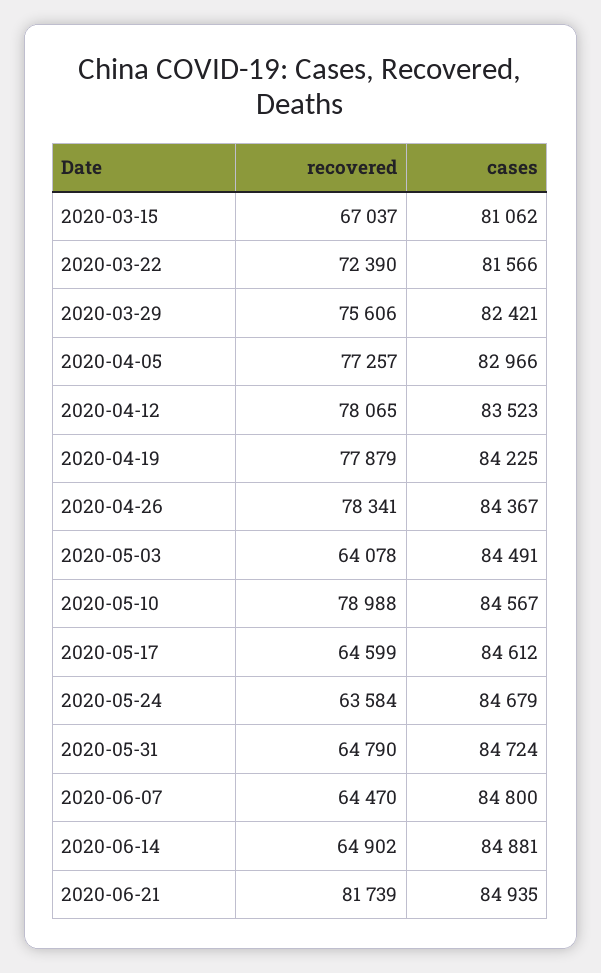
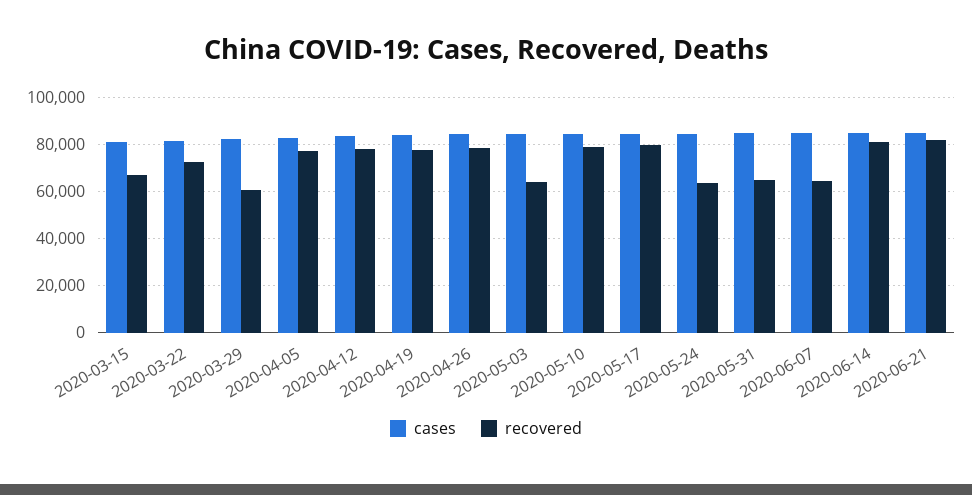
  {
    "recovered": {
      "2020-03-15": 67037,
      "2020-03-22": 72390,
-     "2020-03-29": 75606,
+     "2020-03-29": 60000,
      "2020-04-05": 77257,
      "2020-04-12": 78065,
      "2020-04-19": 77879,
      "2020-04-26": 78341,
      "2020-05-03": 64078,
      "2020-05-10": 78988,
-     "2020-05-17": 64599,
+     "2020-05-17": 80000,
      "2020-05-24": 63584,
      "2020-05-31": 64790,
      "2020-06-07": 64470,
-     "2020-06-14": 64902,
+     "2020-06-14": 80000,
      "2020-06-21": 81739
    },
    "cases": {
      "2020-03-15": 81062,
      "2020-03-22": 81566,
      "2020-03-29": 82421,
      "2020-04-05": 82966,
      "2020-04-12": 83523,
      "2020-04-19": 84225,
      "2020-04-26": 84367,
      "2020-05-03": 84491,
      "2020-05-10": 84567,
      "2020-05-17": 84612,
      "2020-05-24": 84679,
      "2020-05-31": 84724,
      "2020-06-07": 84800,
      "2020-06-14": 84881,
      "2020-06-21": 84935
    }
  }

